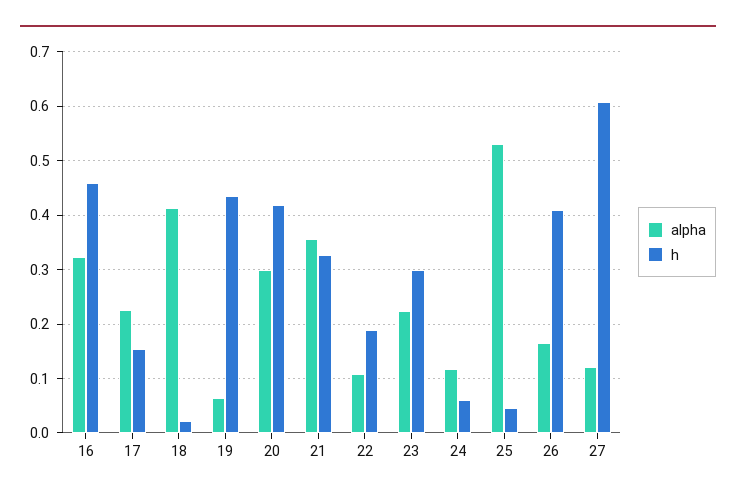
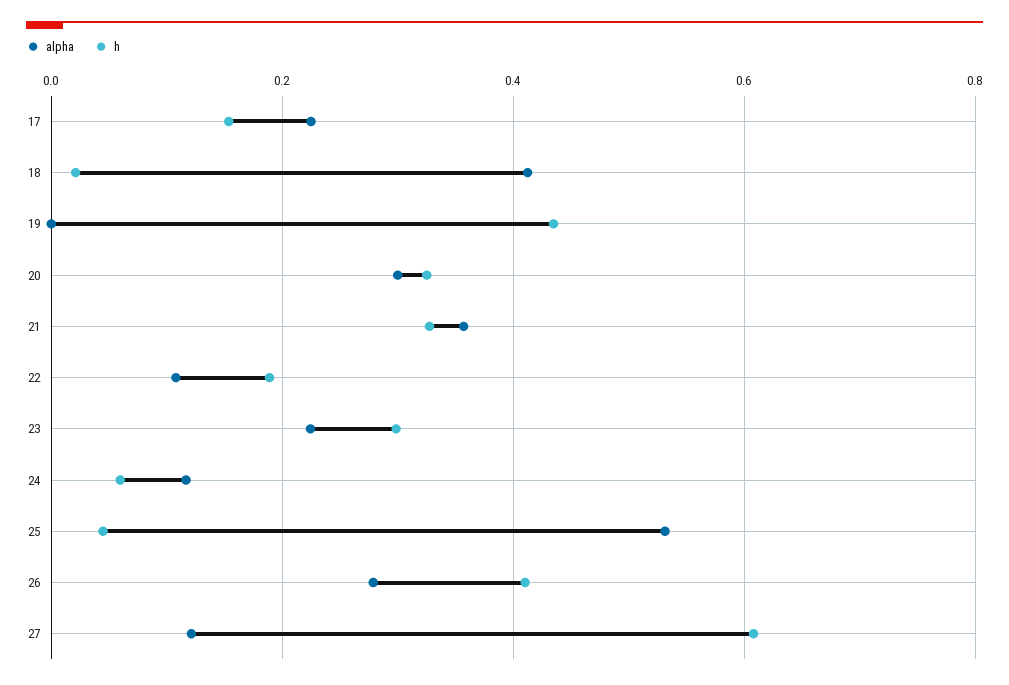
  {
    "alpha": {
-     "16": 0.32,
      "17": 0.22,
      "18": 0.42,
-     "19": 0.06,
+     "19": 0,
      "20": 0.3,
      "21": 0.36,
      "22": 0.1,
      "23": 0.22,
      "24": 0.12,
      "25": 0.54,
-     "26": 0.16,
+     "26": 0.28,
      "27": 0.12
    },
    "h": {
-     "16": 0.46,
      "17": 0.16,
      "18": 0.02,
      "19": 0.44,
-     "20": 0.42,
+     "20": 0.32,
      "21": 0.32,
      "22": 0.18,
      "23": 0.3,
      "24": 0.06,
      "25": 0.04,
      "26": 0.42,
      "27": 0.6
    }
  }

